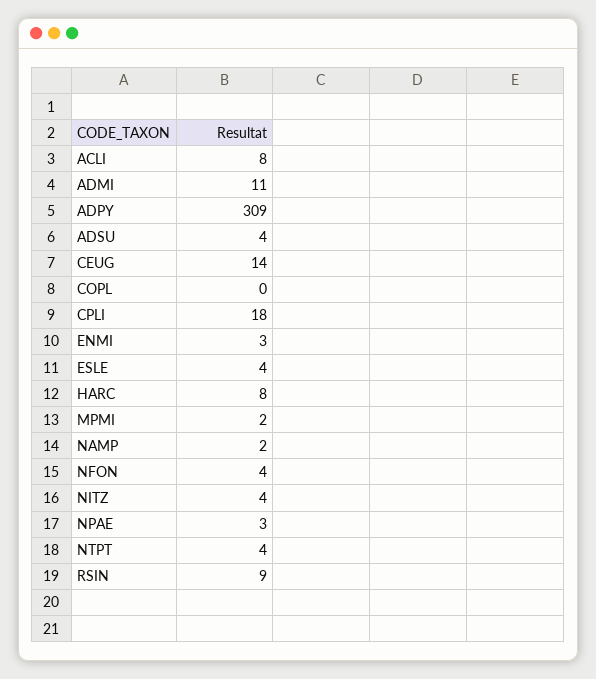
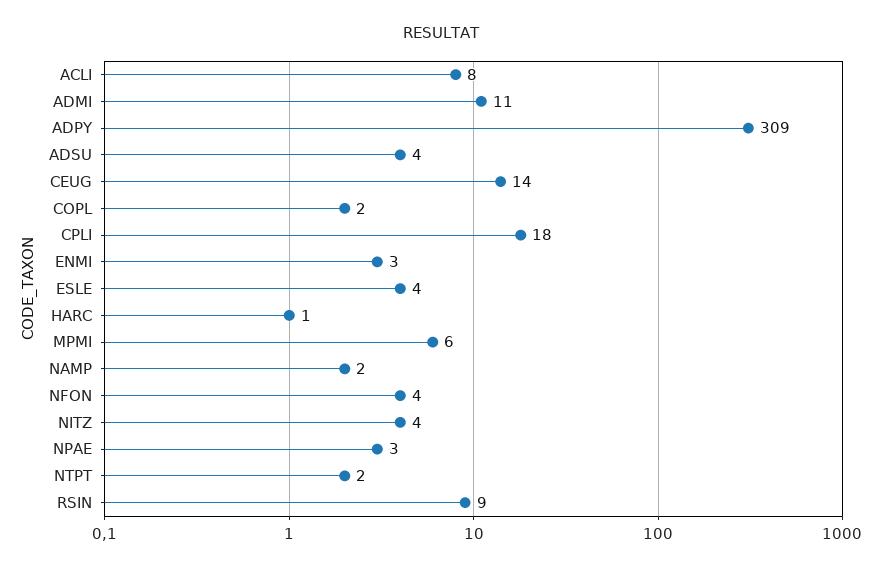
  {
    "ACLI": 8,
    "ADMI": 11,
    "ADPY": 309,
    "ADSU": 4,
    "CEUG": 14,
-   "COPL": 0,
+   "COPL": 2,
    "CPLI": 18,
    "ENMI": 3,
    "ESLE": 4,
-   "HARC": 8,
+   "HARC": 1,
-   "MPMI": 2,
+   "MPMI": 6,
    "NAMP": 2,
    "NFON": 4,
    "NITZ": 4,
    "NPAE": 3,
-   "NTPT": 4,
+   "NTPT": 2,
    "RSIN": 9
  }

